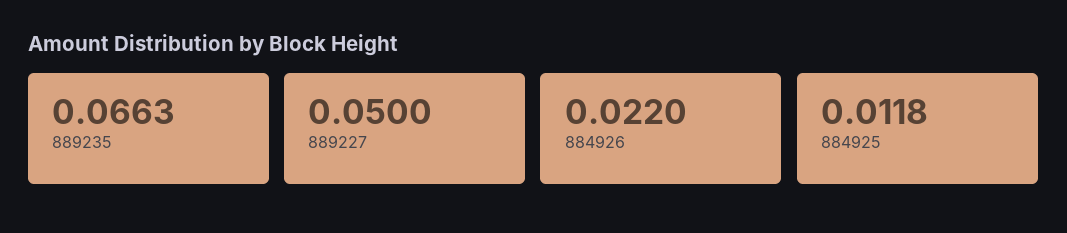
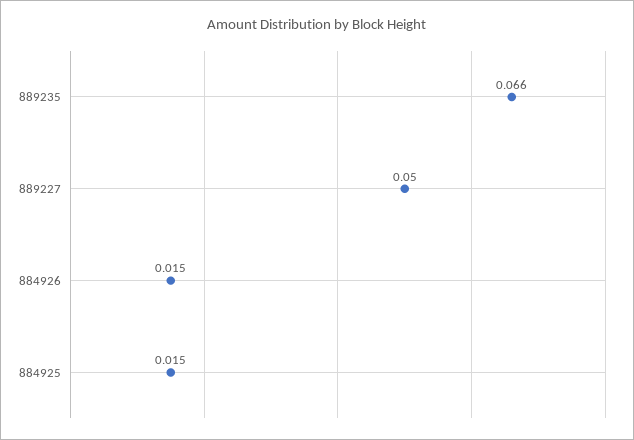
  {
    "889235": 0.0663,
    "889227": 0.05,
-   "884926": 0.022,
+   "884926": 0.015,
-   "884925": 0.0118
+   "884925": 0.015
  }

